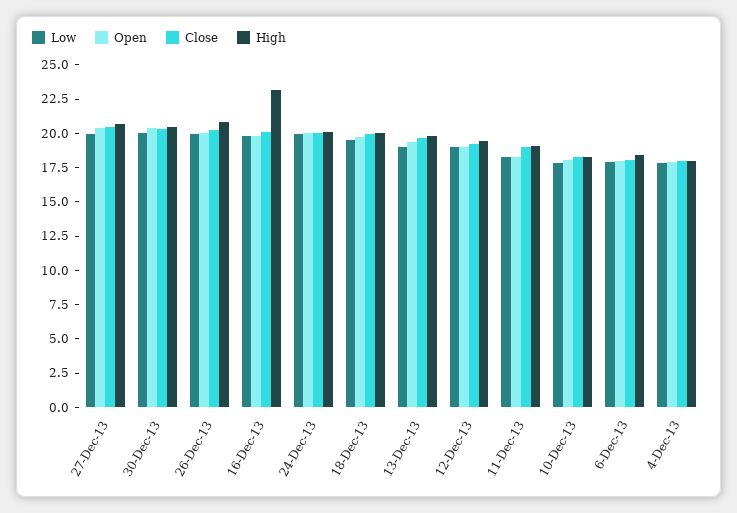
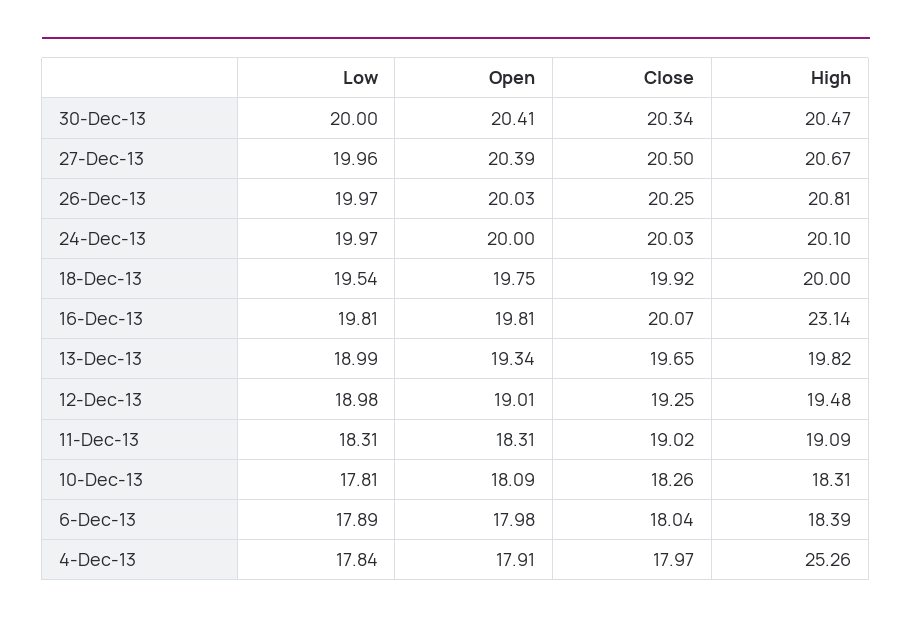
  {
    "Low": {
      "27-Dec-13": 19.96,
      "30-Dec-13": 20,
      "26-Dec-13": 19.97,
      "16-Dec-13": 19.81,
      "24-Dec-13": 19.97,
      "18-Dec-13": 19.54,
      "13-Dec-13": 18.99,
      "12-Dec-13": 18.98,
      "11-Dec-13": 18.31,
      "10-Dec-13": 17.81,
      "6-Dec-13": 17.89,
      "4-Dec-13": 17.84
    },
    "Open": {
      "27-Dec-13": 20.39,
      "30-Dec-13": 20.41,
      "26-Dec-13": 20.03,
      "16-Dec-13": 19.81,
      "24-Dec-13": 20,
      "18-Dec-13": 19.75,
      "13-Dec-13": 19.34,
      "12-Dec-13": 19.01,
      "11-Dec-13": 18.31,
      "10-Dec-13": 18.09,
      "6-Dec-13": 17.98,
      "4-Dec-13": 17.91
    },
    "Close": {
      "27-Dec-13": 20.5,
      "30-Dec-13": 20.34,
      "26-Dec-13": 20.25,
      "16-Dec-13": 20.07,
      "24-Dec-13": 20.03,
      "18-Dec-13": 19.92,
      "13-Dec-13": 19.65,
      "12-Dec-13": 19.25,
      "11-Dec-13": 19.02,
      "10-Dec-13": 18.26,
      "6-Dec-13": 18.04,
      "4-Dec-13": 17.97
    },
    "High": {
      "27-Dec-13": 20.67,
      "30-Dec-13": 20.47,
      "26-Dec-13": 20.81,
      "16-Dec-13": 23.14,
      "24-Dec-13": 20.1,
      "18-Dec-13": 20,
      "13-Dec-13": 19.82,
      "12-Dec-13": 19.48,
      "11-Dec-13": 19.09,
      "10-Dec-13": 18.31,
      "6-Dec-13": 18.39,
-     "4-Dec-13": 17.5
+     "4-Dec-13": 25.26
    }
  }

